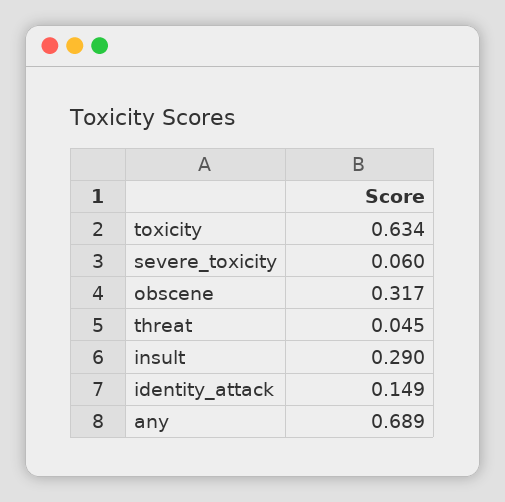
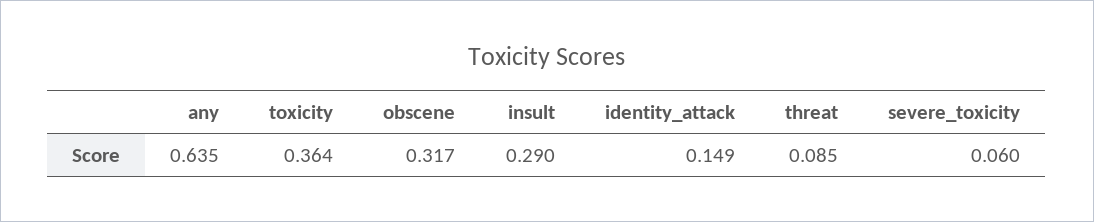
  {
-   "toxicity": 0.634,
+   "toxicity": 0.364,
    "severe_toxicity": 0.06,
    "obscene": 0.317,
-   "threat": 0.045,
+   "threat": 0.085,
    "insult": 0.29,
    "identity_attack": 0.149,
-   "any": 0.689
+   "any": 0.635
  }

